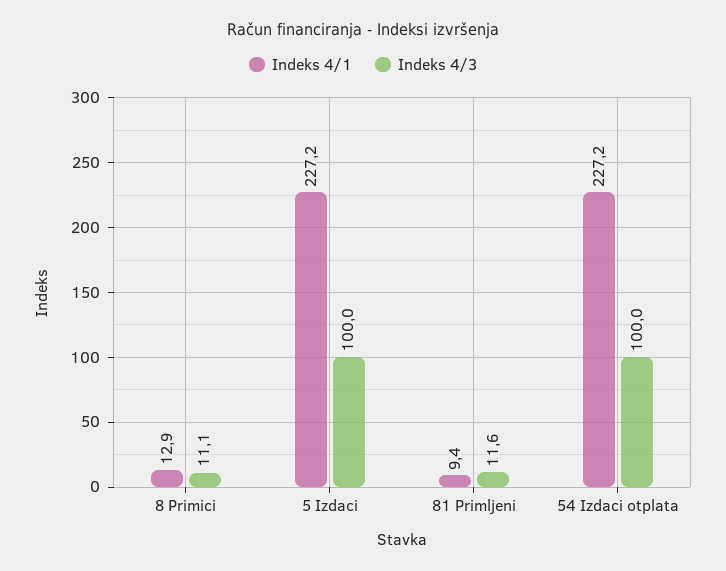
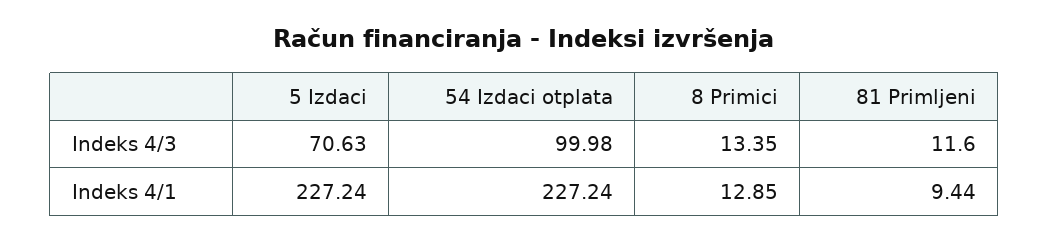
  {
    "Indeks 4/1": {
      "8 Primici": 12.85,
      "5 Izdaci": 227.24,
      "81 Primljeni": 9.44,
      "54 Izdaci otplata": 227.24
    },
    "Indeks 4/3": {
-     "8 Primici": 11.1,
+     "8 Primici": 13.35,
-     "5 Izdaci": 100,
+     "5 Izdaci": 70.63,
      "81 Primljeni": 11.6,
      "54 Izdaci otplata": 99.98
    }
  }

